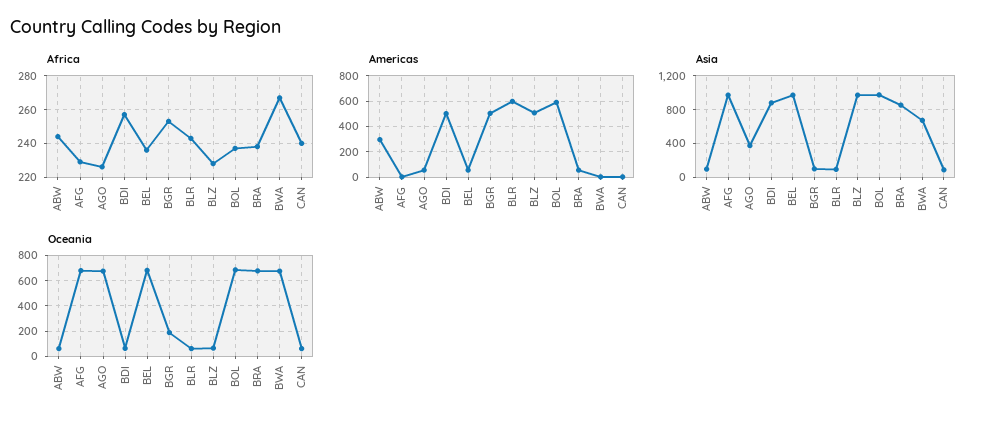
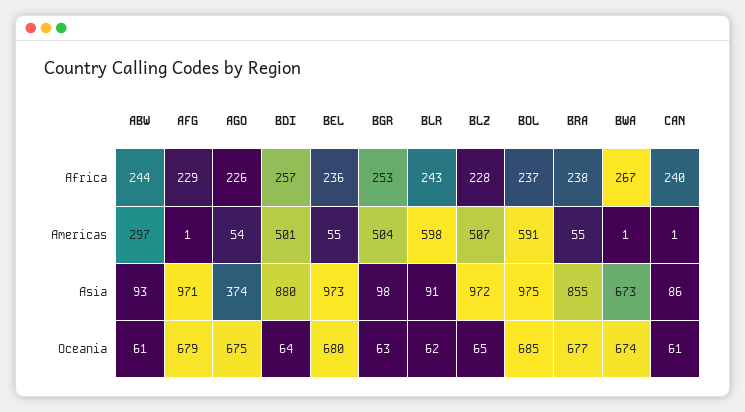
  {
    "Africa": {
      "ABW": 244,
      "AFG": 229,
      "AGO": 226,
      "BDI": 257,
      "BEL": 236,
      "BGR": 253,
      "BLR": 243,
      "BLZ": 228,
      "BOL": 237,
      "BRA": 238,
      "BWA": 267,
      "CAN": 240
    },
    "Americas": {
      "ABW": 297,
      "AFG": 1,
      "AGO": 54,
      "BDI": 501,
      "BEL": 55,
      "BGR": 504,
      "BLR": 598,
      "BLZ": 507,
      "BOL": 591,
      "BRA": 55,
      "BWA": 1,
      "CAN": 1
    },
    "Asia": {
      "ABW": 93,
      "AFG": 971,
      "AGO": 374,
      "BDI": 880,
      "BEL": 973,
      "BGR": 98,
      "BLR": 91,
      "BLZ": 972,
      "BOL": 975,
      "BRA": 855,
      "BWA": 673,
      "CAN": 86
    },
    "Oceania": {
      "ABW": 61,
      "AFG": 679,
      "AGO": 675,
      "BDI": 64,
      "BEL": 680,
-     "BGR": 200,
+     "BGR": 63,
      "BLR": 62,
      "BLZ": 65,
      "BOL": 685,
      "BRA": 677,
      "BWA": 674,
      "CAN": 61
    }
  }

